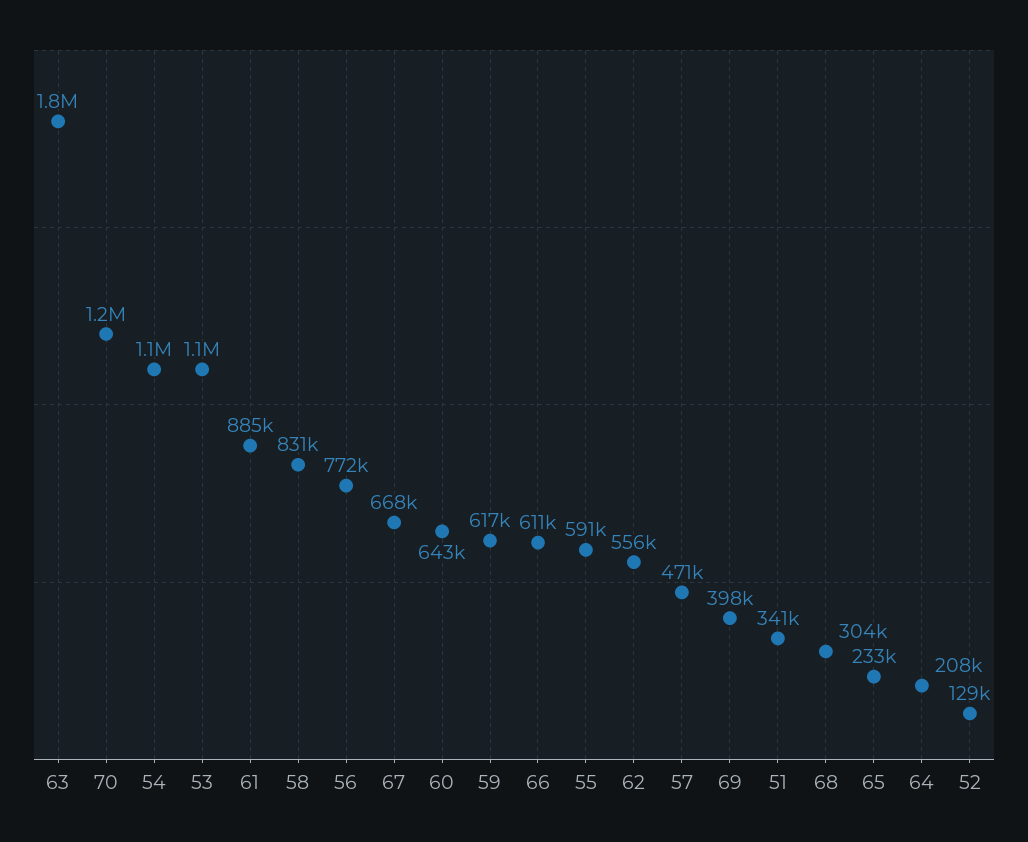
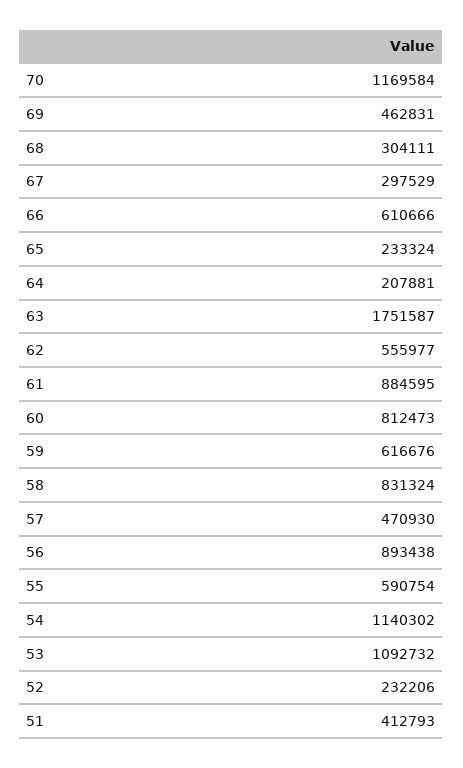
  {
    "63": 1751587,
    "70": 1169584,
    "54": 1140302,
    "53": 1092732,
    "61": 884595,
    "58": 831324,
-   "56": 772000,
+   "56": 893438,
-   "67": 668000,
+   "67": 297529,
-   "60": 643000,
+   "60": 812473,
    "59": 616676,
    "66": 610666,
    "55": 590754,
    "62": 555977,
    "57": 470930,
-   "69": 398000,
+   "69": 462831,
-   "51": 341000,
+   "51": 412793,
    "68": 304111,
    "65": 233324,
    "64": 207881,
-   "52": 129000
+   "52": 232206
  }

